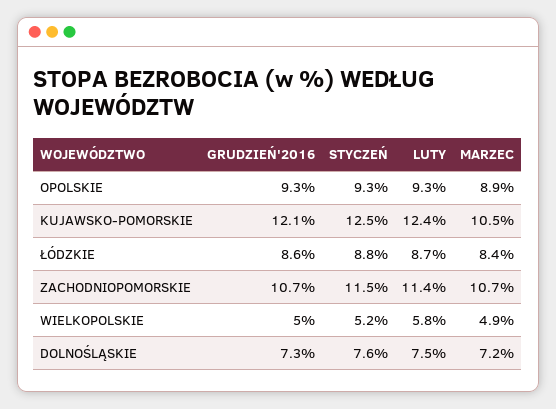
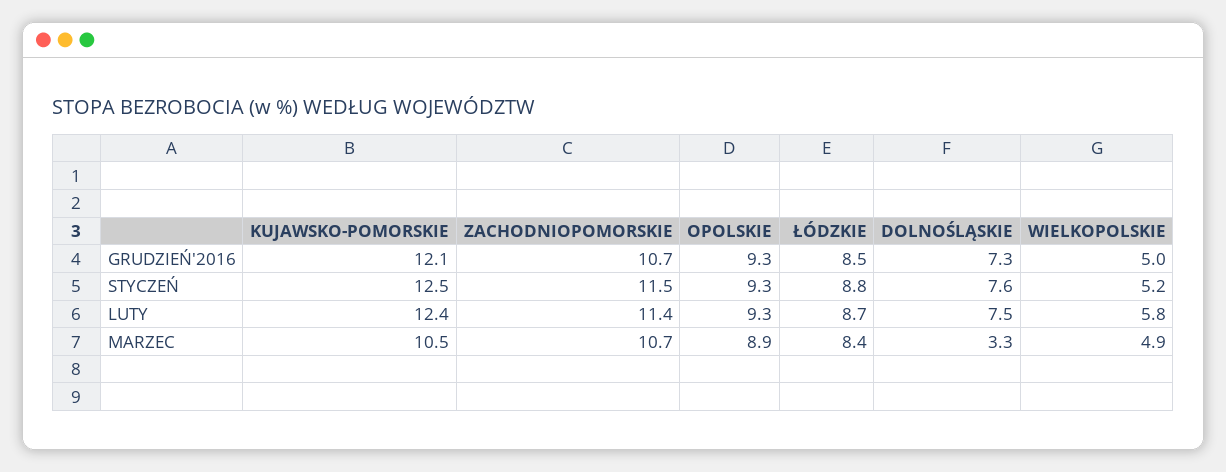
  {
    "GRUDZIEŃ'2016": {
      "OPOLSKIE": 9.3,
      "KUJAWSKO-POMORSKIE": 12.1,
-     "ŁÓDZKIE": 8.6,
+     "ŁÓDZKIE": 8.5,
      "ZACHODNIOPOMORSKIE": 10.7,
      "WIELKOPOLSKIE": 5,
      "DOLNOŚLĄSKIE": 7.3
    },
    "STYCZEŃ": {
      "OPOLSKIE": 9.3,
      "KUJAWSKO-POMORSKIE": 12.5,
      "ŁÓDZKIE": 8.8,
      "ZACHODNIOPOMORSKIE": 11.5,
      "WIELKOPOLSKIE": 5.2,
      "DOLNOŚLĄSKIE": 7.6
    },
    "LUTY": {
      "OPOLSKIE": 9.3,
      "KUJAWSKO-POMORSKIE": 12.4,
      "ŁÓDZKIE": 8.7,
      "ZACHODNIOPOMORSKIE": 11.4,
      "WIELKOPOLSKIE": 5.8,
      "DOLNOŚLĄSKIE": 7.5
    },
    "MARZEC": {
      "OPOLSKIE": 8.9,
      "KUJAWSKO-POMORSKIE": 10.5,
      "ŁÓDZKIE": 8.4,
      "ZACHODNIOPOMORSKIE": 10.7,
      "WIELKOPOLSKIE": 4.9,
-     "DOLNOŚLĄSKIE": 7.2
+     "DOLNOŚLĄSKIE": 3.3
    }
  }

